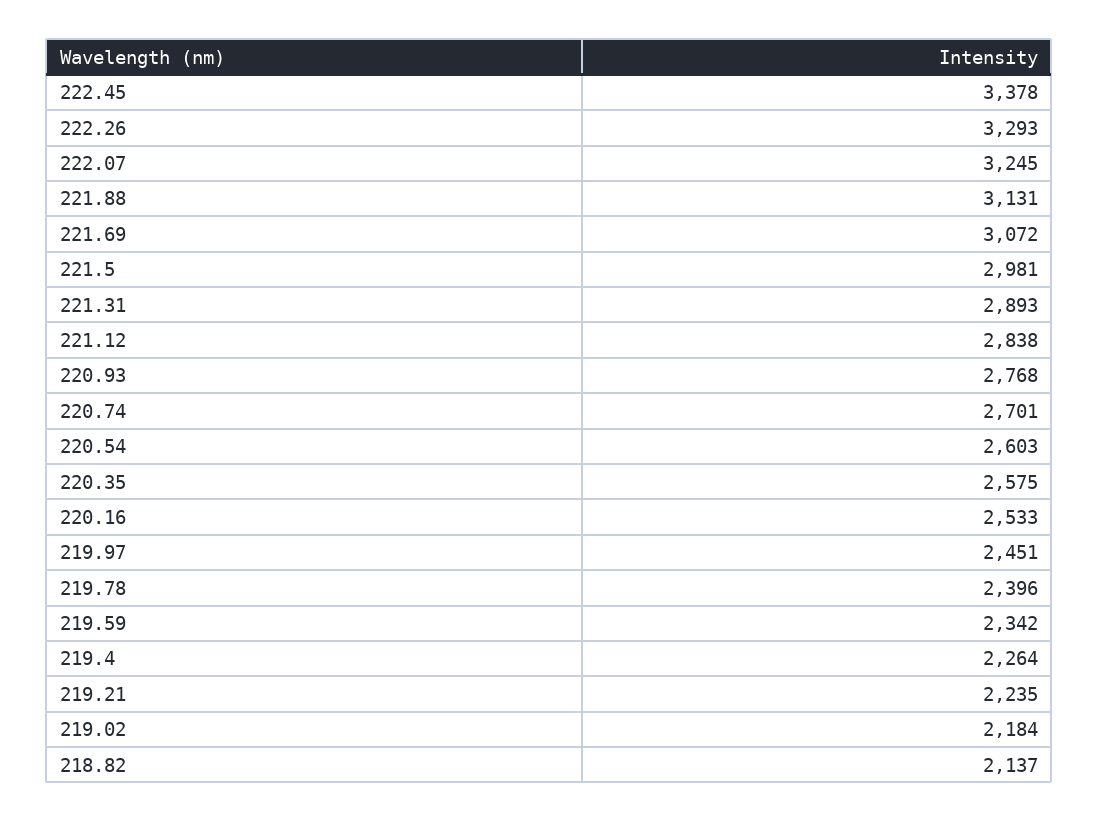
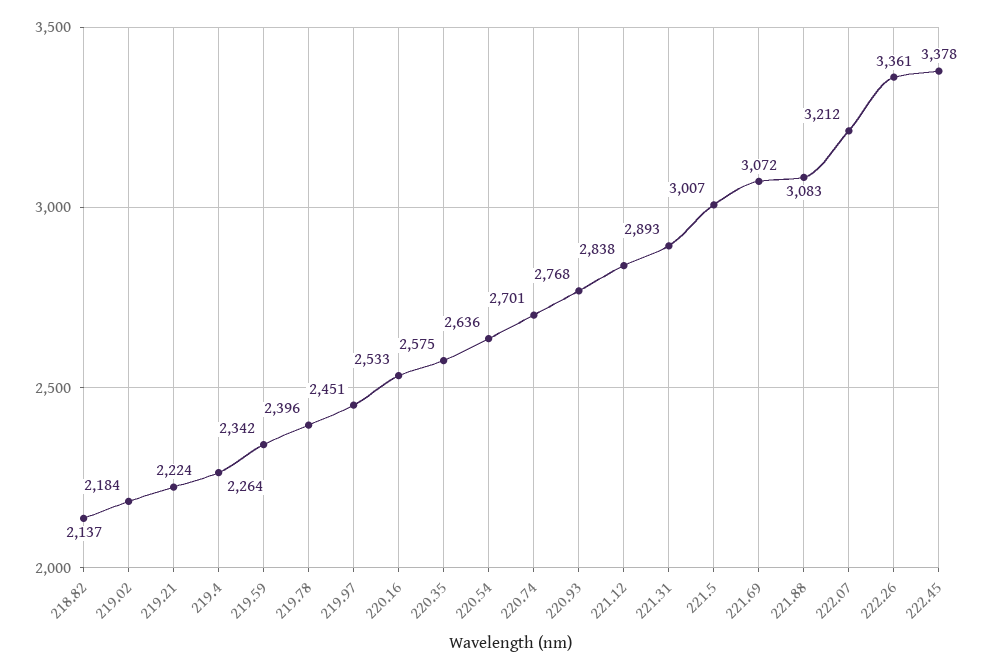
  {
    "222.45": 3378,
-   "222.26": 3293,
+   "222.26": 3361,
-   "222.07": 3245,
+   "222.07": 3212,
-   "221.88": 3131,
+   "221.88": 3083,
    "221.69": 3072,
-   "221.5": 2981,
+   "221.5": 3007,
    "221.31": 2893,
    "221.12": 2838,
    "220.93": 2768,
    "220.74": 2701,
-   "220.54": 2603,
+   "220.54": 2636,
    "220.35": 2575,
    "220.16": 2533,
    "219.97": 2451,
    "219.78": 2396,
    "219.59": 2342,
    "219.4": 2264,
-   "219.21": 2235,
+   "219.21": 2224,
    "219.02": 2184,
    "218.82": 2137
  }

